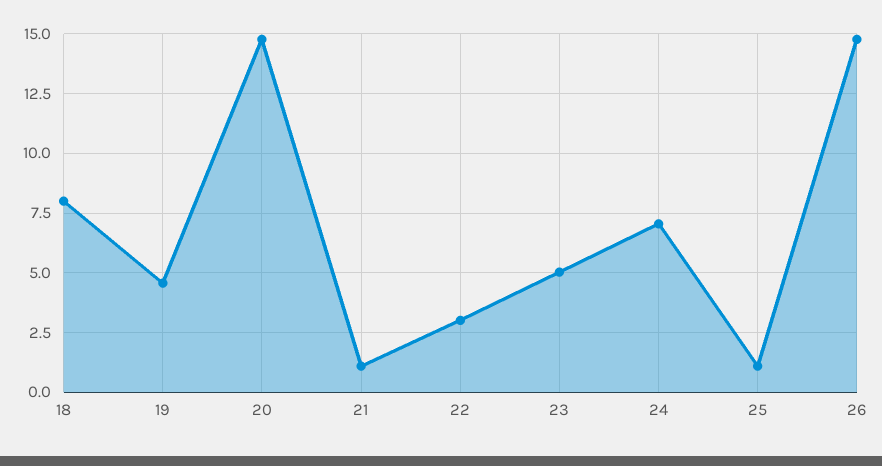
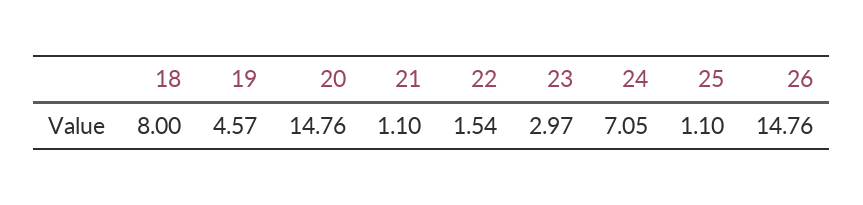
  {
    "18": 8,
    "19": 4.57,
    "20": 14.76,
    "21": 1.1,
-   "22": 3,
+   "22": 1.54,
-   "23": 5,
+   "23": 2.97,
    "24": 7.05,
    "25": 1.1,
    "26": 14.76
  }

